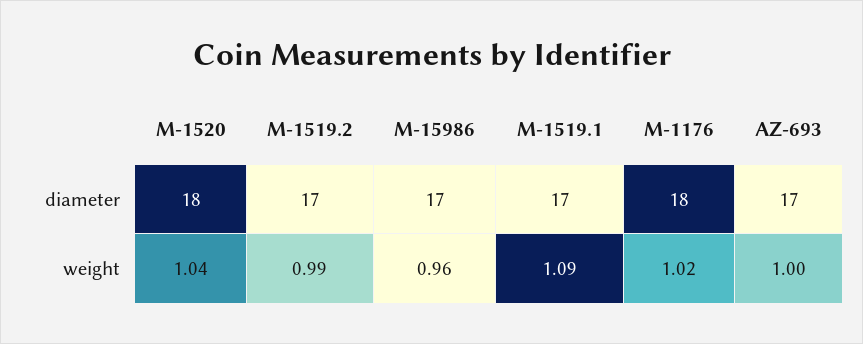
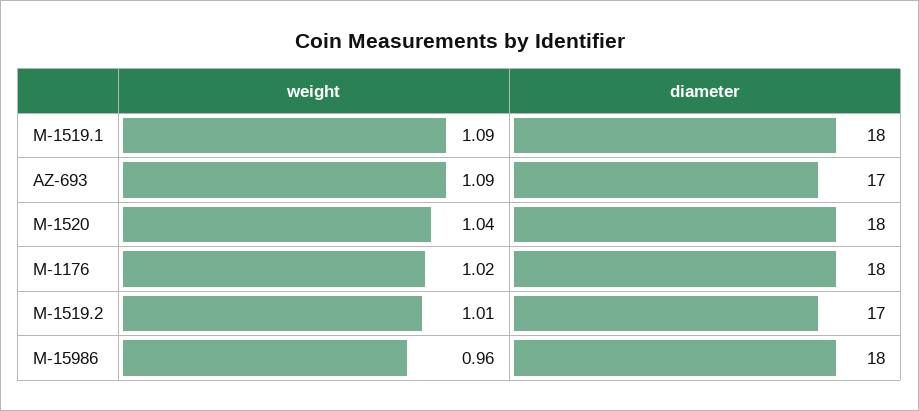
  {
    "M-1520": {
      "diameter": 18,
      "weight": 1.04
    },
    "M-1519.2": {
      "diameter": 17,
-     "weight": 0.99
+     "weight": 1.01
    },
    "M-15986": {
-     "diameter": 17,
+     "diameter": 18,
      "weight": 0.96
    },
    "M-1519.1": {
-     "diameter": 17,
+     "diameter": 18,
      "weight": 1.09
    },
    "M-1176": {
      "diameter": 18,
      "weight": 1.02
    },
    "AZ-693": {
      "diameter": 17,
-     "weight": 1
+     "weight": 1.09
    }
  }

